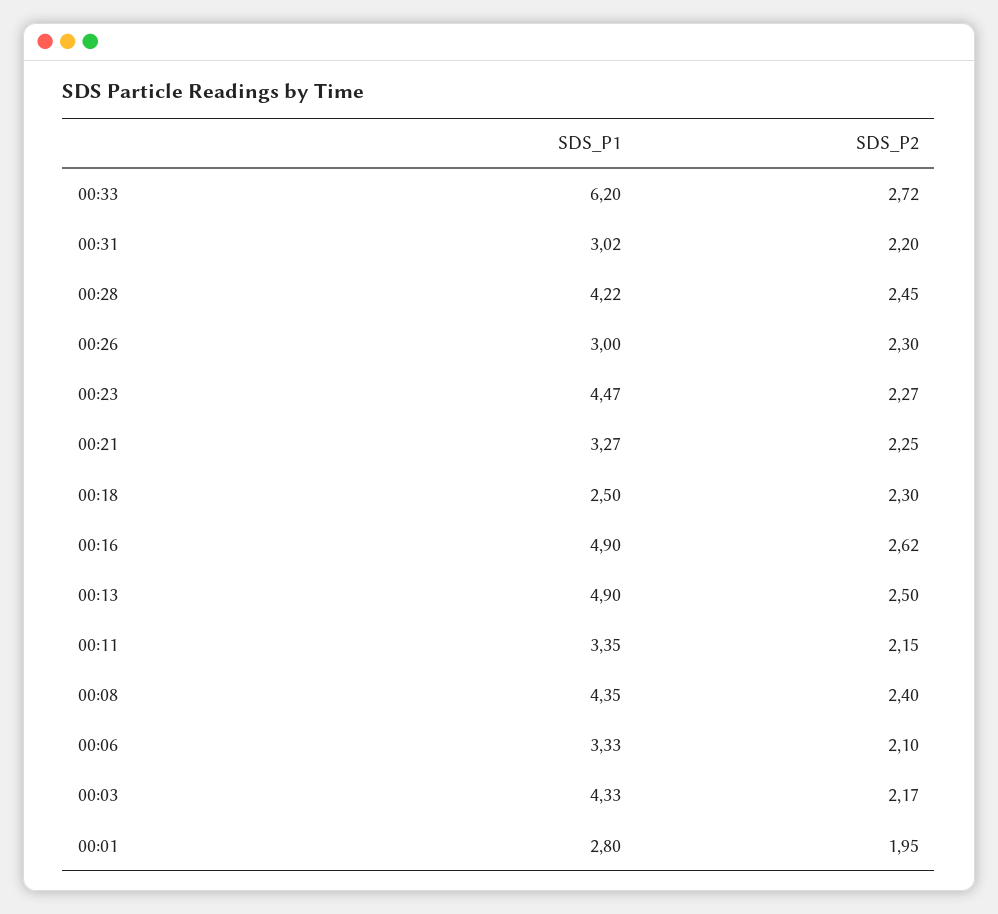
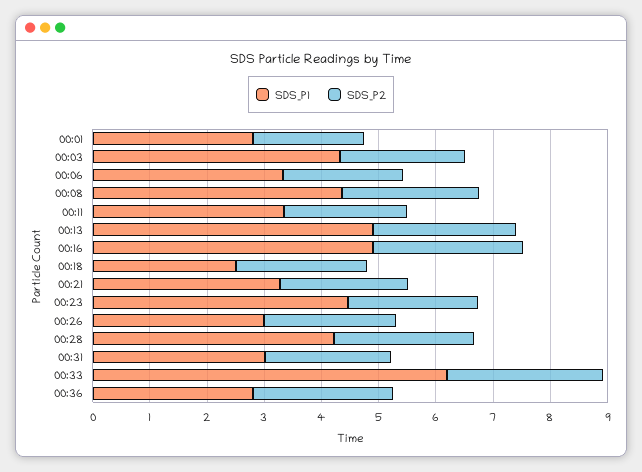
  {
    "SDS_P1": {
      "00:33": 6.2,
      "00:31": 3.02,
      "00:28": 4.22,
      "00:26": 3,
      "00:23": 4.47,
      "00:21": 3.27,
      "00:18": 2.5,
      "00:16": 4.9,
      "00:13": 4.9,
      "00:11": 3.35,
      "00:08": 4.35,
      "00:06": 3.33,
      "00:03": 4.33,
-     "00:01": 2.8
+     "00:01": 2.8,
+     "00:36": 2.8
    },
    "SDS_P2": {
      "00:33": 2.72,
      "00:31": 2.2,
      "00:28": 2.45,
      "00:26": 2.3,
      "00:23": 2.27,
      "00:21": 2.25,
      "00:18": 2.3,
      "00:16": 2.62,
      "00:13": 2.5,
      "00:11": 2.15,
      "00:08": 2.4,
      "00:06": 2.1,
      "00:03": 2.17,
-     "00:01": 1.95
+     "00:01": 1.95,
+     "00:36": 2.4
    }
  }

